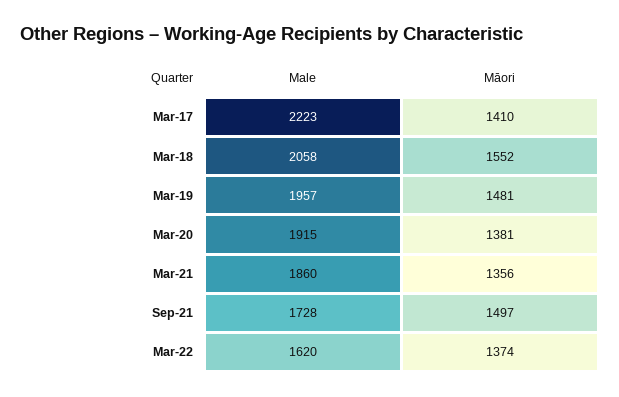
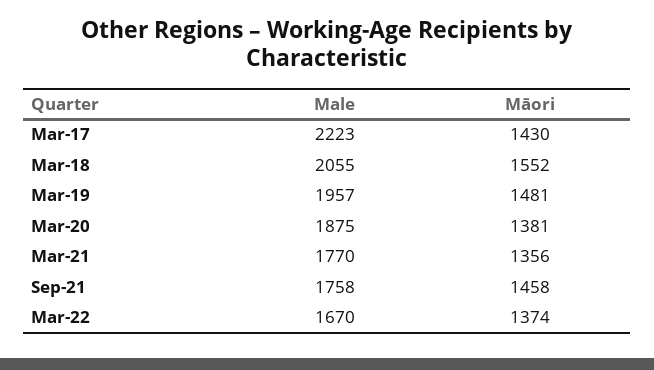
  {
    "Male": {
      "Mar-17": 2223,
-     "Mar-18": 2058,
+     "Mar-18": 2055,
      "Mar-19": 1957,
-     "Mar-20": 1915,
+     "Mar-20": 1875,
-     "Mar-21": 1860,
+     "Mar-21": 1770,
-     "Sep-21": 1728,
+     "Sep-21": 1758,
-     "Mar-22": 1620
+     "Mar-22": 1670
    },
    "Māori": {
-     "Mar-17": 1410,
+     "Mar-17": 1430,
      "Mar-18": 1552,
      "Mar-19": 1481,
      "Mar-20": 1381,
      "Mar-21": 1356,
-     "Sep-21": 1497,
+     "Sep-21": 1458,
      "Mar-22": 1374
    }
  }

